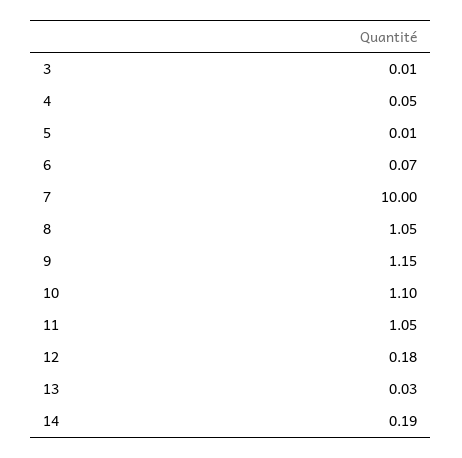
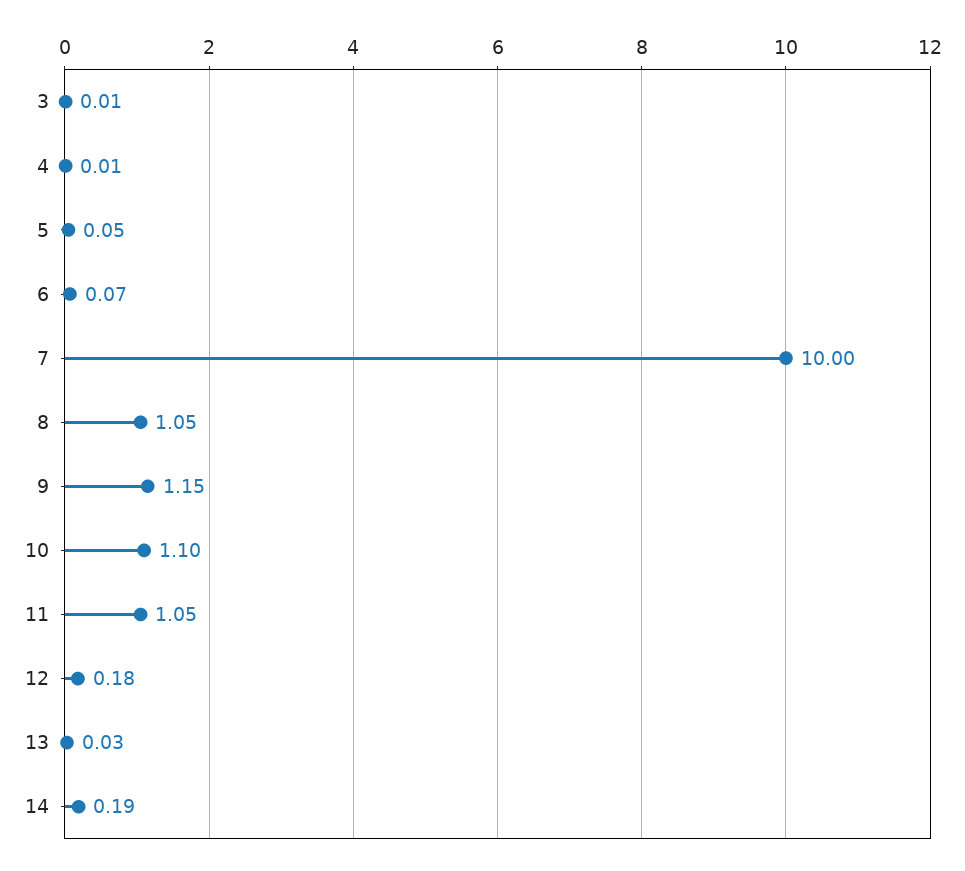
  {
    "3": 0.01,
-   "4": 0.05,
+   "4": 0.01,
-   "5": 0.01,
+   "5": 0.05,
    "6": 0.07,
    "7": 10,
    "8": 1.05,
    "9": 1.15,
    "10": 1.1,
    "11": 1.05,
    "12": 0.18,
    "13": 0.03,
    "14": 0.19
  }

